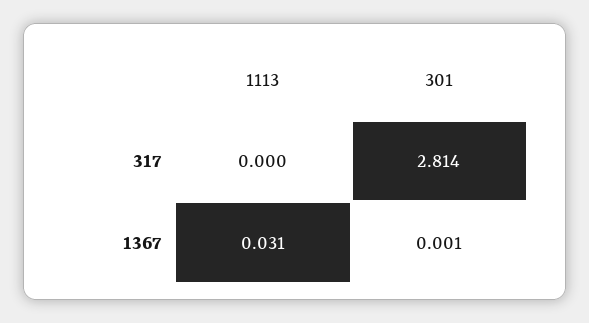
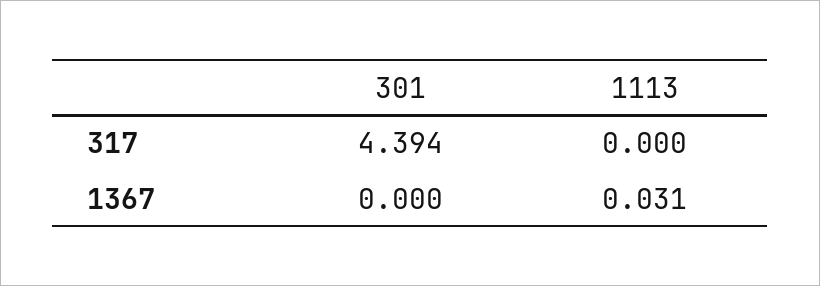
  {
    "1113": {
      "317": 0,
      "1367": 0.031
    },
    "301": {
-     "317": 2.814,
+     "317": 4.394,
-     "1367": 0.001
+     "1367": 0
    }
  }

